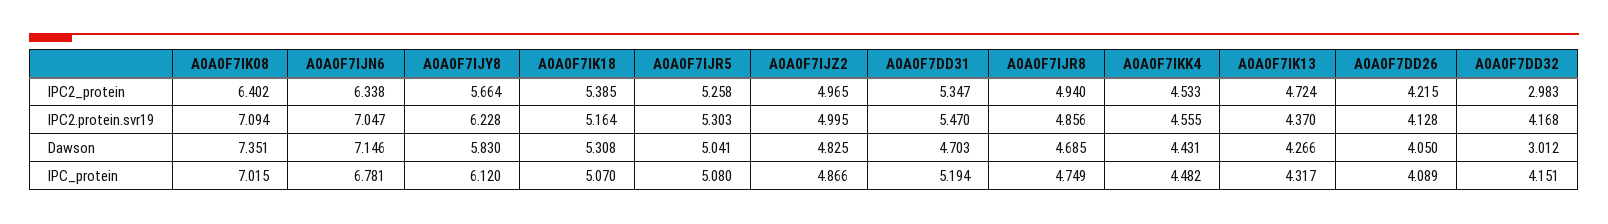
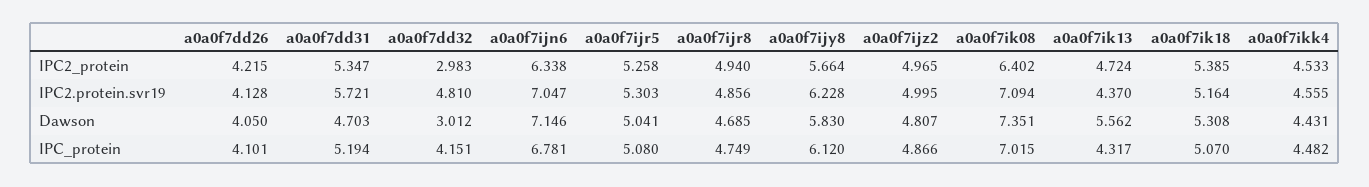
  {
    "A0A0F7IK08": {
      "IPC2_protein": 6.402,
      "IPC2.protein.svr19": 7.094,
      "Dawson": 7.351,
      "IPC_protein": 7.015
    },
    "A0A0F7IJN6": {
      "IPC2_protein": 6.338,
      "IPC2.protein.svr19": 7.047,
      "Dawson": 7.146,
      "IPC_protein": 6.781
    },
    "A0A0F7IJY8": {
      "IPC2_protein": 5.664,
      "IPC2.protein.svr19": 6.228,
      "Dawson": 5.83,
      "IPC_protein": 6.12
    },
    "A0A0F7IK18": {
      "IPC2_protein": 5.385,
      "IPC2.protein.svr19": 5.164,
      "Dawson": 5.308,
      "IPC_protein": 5.07
    },
    "A0A0F7IJR5": {
      "IPC2_protein": 5.258,
      "IPC2.protein.svr19": 5.303,
      "Dawson": 5.041,
      "IPC_protein": 5.08
    },
    "A0A0F7IJZ2": {
      "IPC2_protein": 4.965,
      "IPC2.protein.svr19": 4.995,
-     "Dawson": 4.825,
+     "Dawson": 4.807,
      "IPC_protein": 4.866
    },
    "A0A0F7DD31": {
      "IPC2_protein": 5.347,
-     "IPC2.protein.svr19": 5.47,
+     "IPC2.protein.svr19": 5.721,
      "Dawson": 4.703,
      "IPC_protein": 5.194
    },
    "A0A0F7IJR8": {
      "IPC2_protein": 4.94,
      "IPC2.protein.svr19": 4.856,
      "Dawson": 4.685,
      "IPC_protein": 4.749
    },
    "A0A0F7IKK4": {
      "IPC2_protein": 4.533,
      "IPC2.protein.svr19": 4.555,
      "Dawson": 4.431,
      "IPC_protein": 4.482
    },
    "A0A0F7IK13": {
      "IPC2_protein": 4.724,
      "IPC2.protein.svr19": 4.37,
-     "Dawson": 4.266,
+     "Dawson": 5.562,
      "IPC_protein": 4.317
    },
    "A0A0F7DD26": {
      "IPC2_protein": 4.215,
      "IPC2.protein.svr19": 4.128,
      "Dawson": 4.05,
-     "IPC_protein": 4.089
+     "IPC_protein": 4.101
    },
    "A0A0F7DD32": {
      "IPC2_protein": 2.983,
-     "IPC2.protein.svr19": 4.168,
+     "IPC2.protein.svr19": 4.81,
      "Dawson": 3.012,
      "IPC_protein": 4.151
    }
  }

